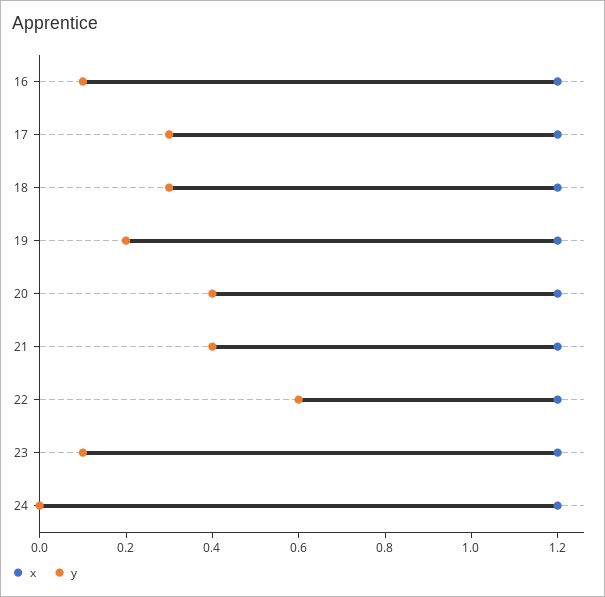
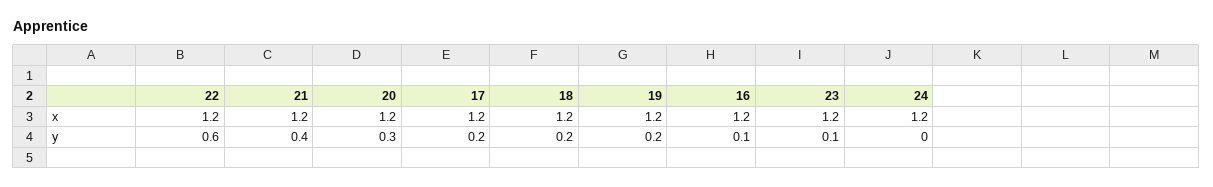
  {
    "x": {
      "16": 1.2,
      "17": 1.2,
      "18": 1.2,
      "19": 1.2,
      "20": 1.2,
      "21": 1.2,
      "22": 1.2,
      "23": 1.2,
      "24": 1.2
    },
    "y": {
      "16": 0.1,
-     "17": 0.3,
+     "17": 0.2,
-     "18": 0.3,
+     "18": 0.2,
      "19": 0.2,
-     "20": 0.4,
+     "20": 0.3,
      "21": 0.4,
      "22": 0.6,
      "23": 0.1,
      "24": 0
    }
  }

